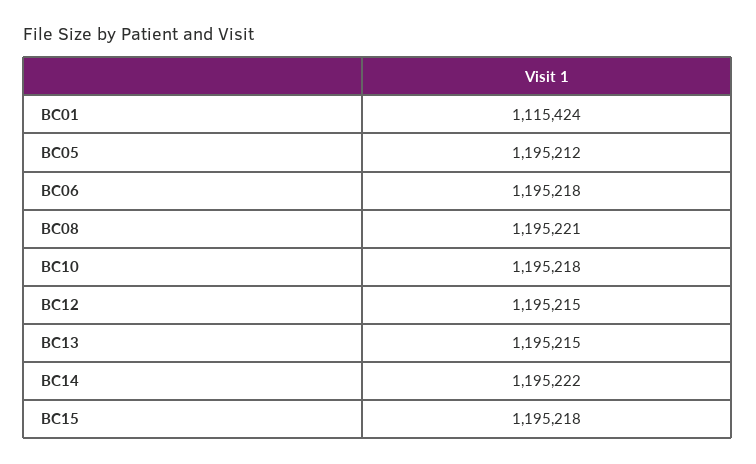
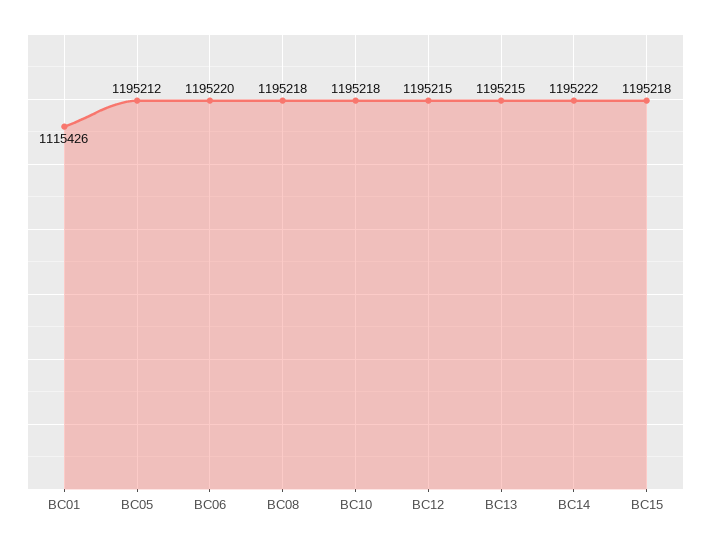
  {
-   "BC01": 1115424,
+   "BC01": 1115426,
    "BC05": 1195212,
-   "BC06": 1195218,
+   "BC06": 1195220,
-   "BC08": 1195221,
+   "BC08": 1195218,
    "BC10": 1195218,
    "BC12": 1195215,
    "BC13": 1195215,
    "BC14": 1195222,
    "BC15": 1195218
  }

